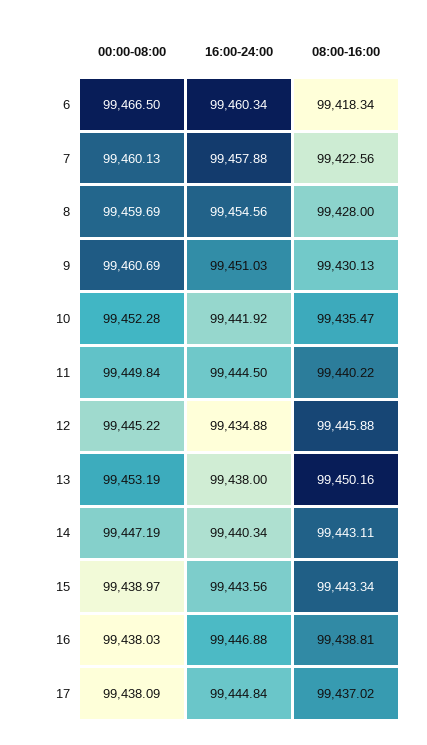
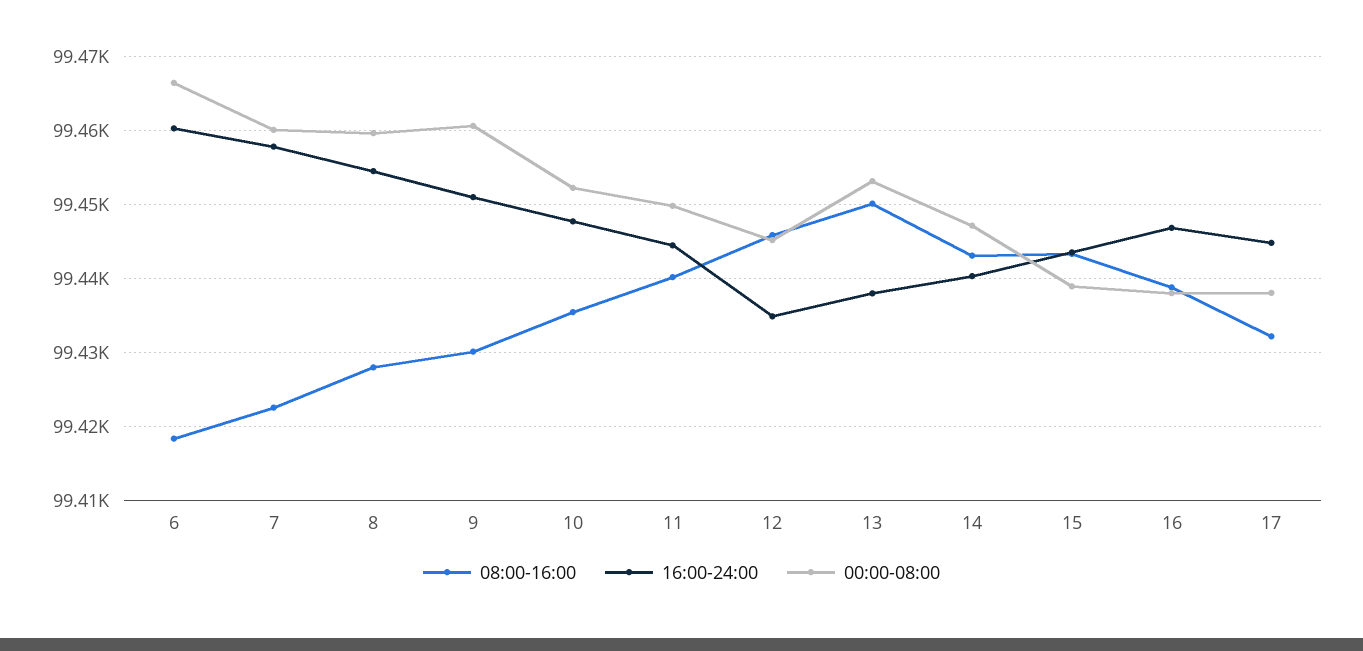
  {
    "00:00-08:00": {
      "6": 99466.5,
      "7": 99460.13,
      "8": 99459.69,
      "9": 99460.69,
      "10": 99452.28,
      "11": 99449.84,
      "12": 99445.22,
      "13": 99453.19,
      "14": 99447.19,
      "15": 99438.97,
      "16": 99438.03,
      "17": 99438.09
    },
    "16:00-24:00": {
      "6": 99460.34,
      "7": 99457.88,
      "8": 99454.56,
      "9": 99451.03,
-     "10": 99441.92,
+     "10": 99448,
      "11": 99444.5,
      "12": 99434.88,
      "13": 99438,
      "14": 99440.34,
      "15": 99443.56,
      "16": 99446.88,
      "17": 99444.84
    },
    "08:00-16:00": {
      "6": 99418.34,
      "7": 99422.56,
      "8": 99428,
      "9": 99430.13,
      "10": 99435.47,
      "11": 99440.22,
      "12": 99445.88,
      "13": 99450.16,
      "14": 99443.11,
      "15": 99443.34,
      "16": 99438.81,
-     "17": 99437.02
+     "17": 99432
    }
  }

